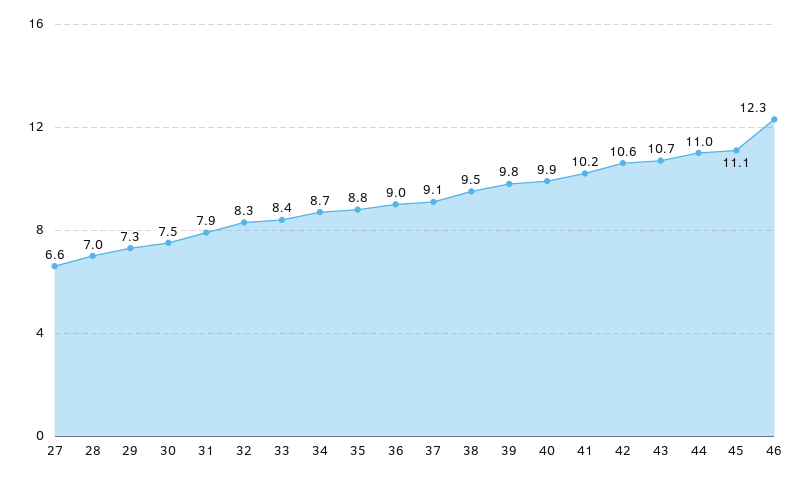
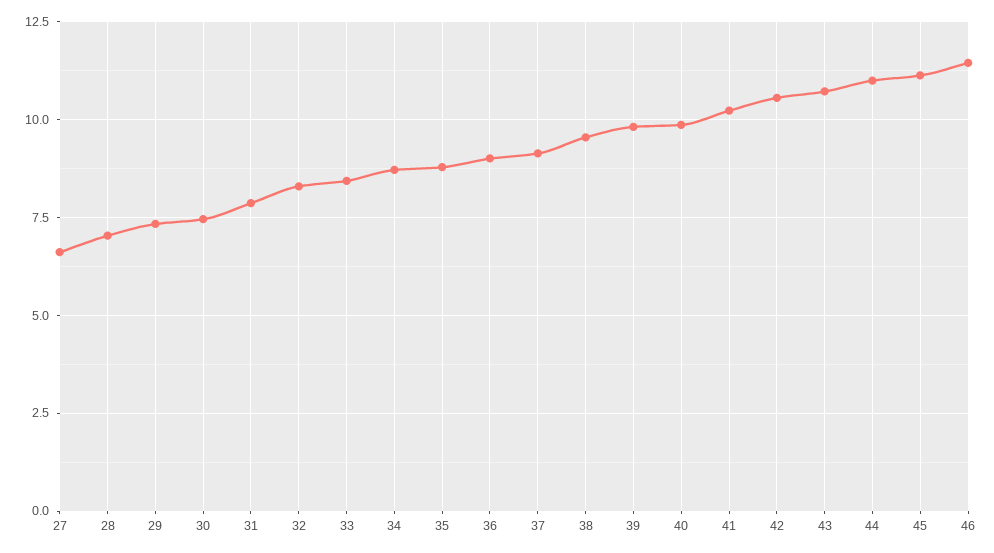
  {
    "27": 6.6,
    "28": 7,
    "29": 7.3,
    "30": 7.5,
    "31": 7.9,
    "32": 8.3,
    "33": 8.4,
    "34": 8.7,
    "35": 8.8,
    "36": 9,
    "37": 9.1,
    "38": 9.5,
    "39": 9.8,
    "40": 9.9,
    "41": 10.2,
    "42": 10.6,
    "43": 10.7,
    "44": 11,
    "45": 11.1,
-   "46": 12.3
+   "46": 11.5
  }

